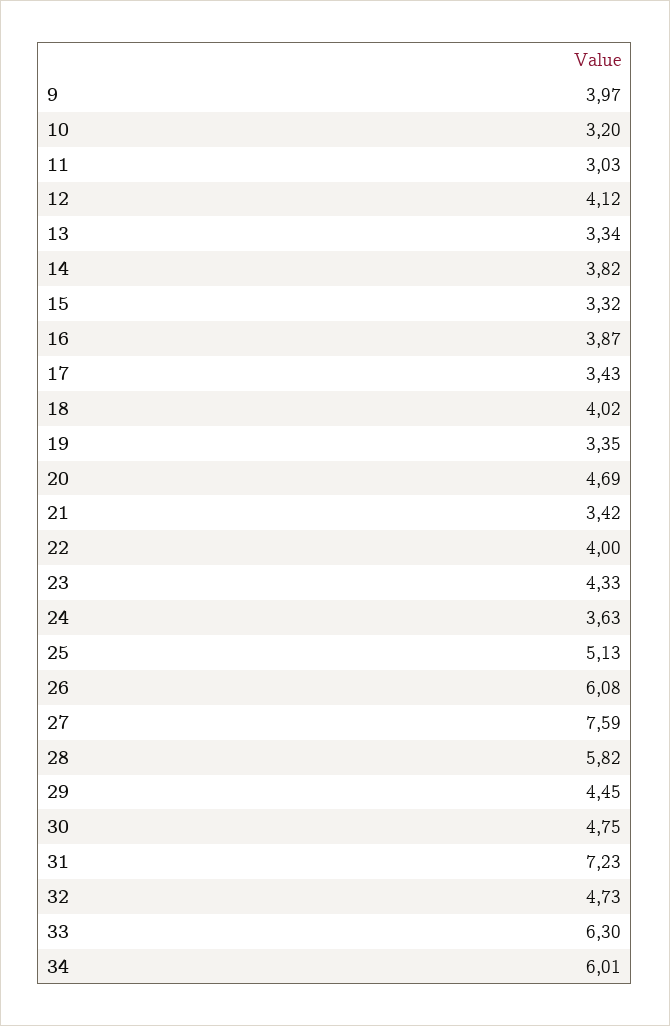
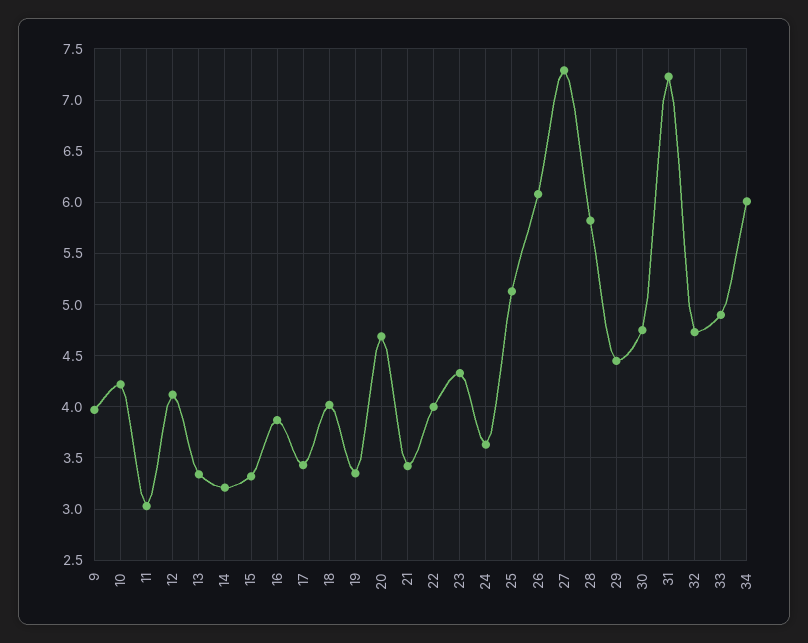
  {
    "9": 3.97,
-   "10": 3.2,
+   "10": 4.2,
    "11": 3.03,
    "12": 4.12,
    "13": 3.34,
-   "14": 3.82,
+   "14": 3.2,
    "15": 3.32,
    "16": 3.87,
    "17": 3.43,
    "18": 4.02,
    "19": 3.35,
    "20": 4.69,
    "21": 3.42,
    "22": 4,
    "23": 4.33,
    "24": 3.63,
    "25": 5.13,
    "26": 6.08,
-   "27": 7.59,
+   "27": 7.3,
    "28": 5.82,
    "29": 4.45,
    "30": 4.75,
    "31": 7.23,
    "32": 4.73,
-   "33": 6.3,
+   "33": 4.9,
    "34": 6.01
  }

